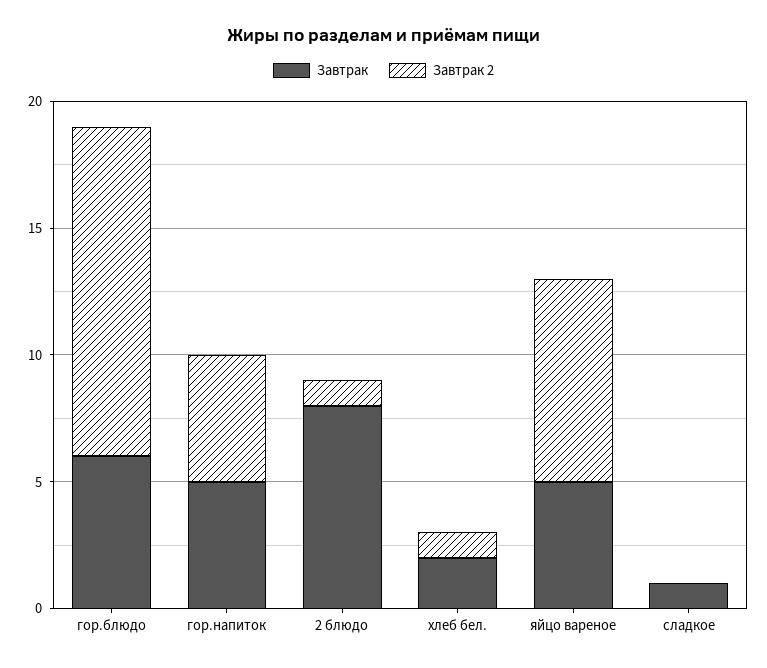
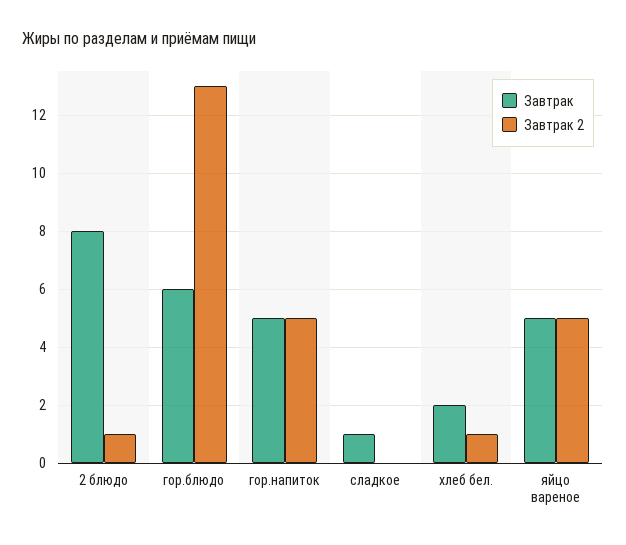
  {
    "Завтрак": {
      "гор.блюдо": 6,
      "гор.напиток": 5,
      "2 блюдо": 8,
      "хлеб бел.": 2,
      "яйцо вареное": 5,
      "сладкое": 1
    },
    "Завтрак 2": {
      "гор.блюдо": 13,
      "гор.напиток": 5,
      "2 блюдо": 1,
      "хлеб бел.": 1,
-     "яйцо вареное": 8,
+     "яйцо вареное": 5,
      "сладкое": 0
    }
  }

